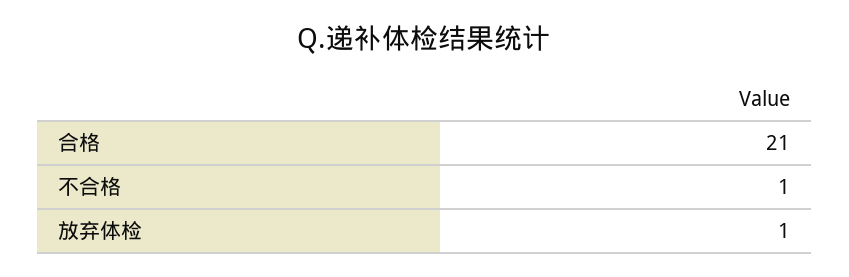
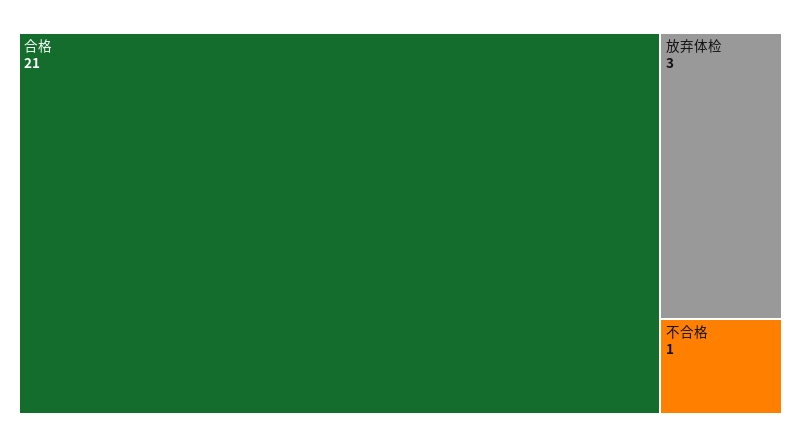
  {
    "合格": 21,
    "不合格": 1,
-   "放弃体检": 1
+   "放弃体检": 3
  }

